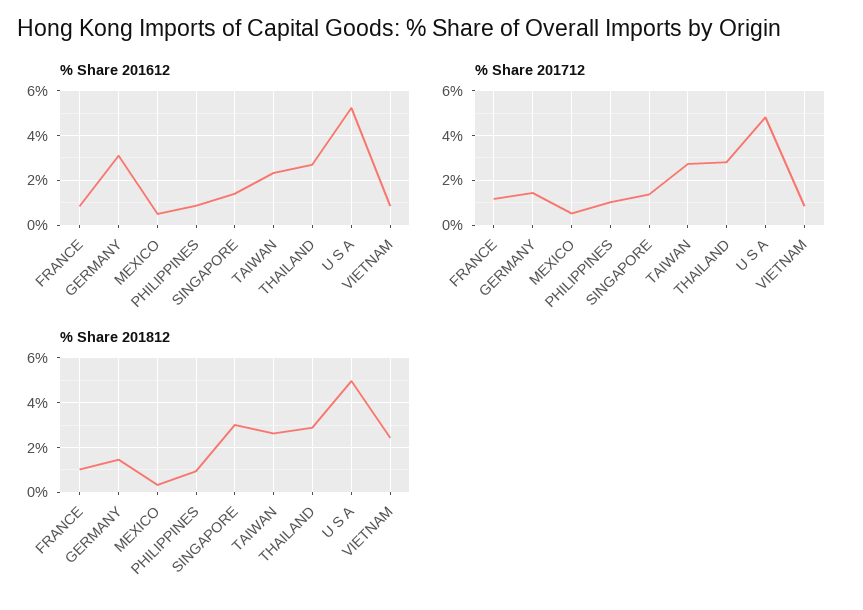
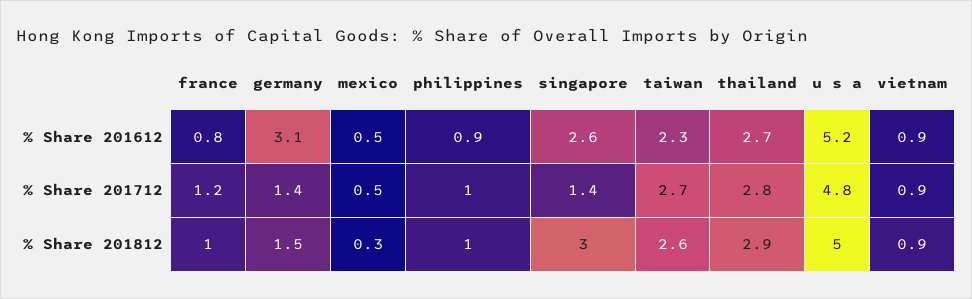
  {
    "% Share 201612": {
      "FRANCE": 0.8,
      "GERMANY": 3.1,
      "MEXICO": 0.5,
      "PHILIPPINES": 0.9,
-     "SINGAPORE": 1.5,
+     "SINGAPORE": 2.6,
      "TAIWAN": 2.3,
      "THAILAND": 2.7,
      "U S A": 5.2,
      "VIETNAM": 0.9
    },
    "% Share 201712": {
      "FRANCE": 1.2,
      "GERMANY": 1.4,
      "MEXICO": 0.5,
      "PHILIPPINES": 1,
      "SINGAPORE": 1.4,
      "TAIWAN": 2.7,
      "THAILAND": 2.8,
      "U S A": 4.8,
      "VIETNAM": 0.9
    },
    "% Share 201812": {
      "FRANCE": 1,
      "GERMANY": 1.5,
      "MEXICO": 0.3,
      "PHILIPPINES": 1,
      "SINGAPORE": 3,
      "TAIWAN": 2.6,
      "THAILAND": 2.9,
      "U S A": 5,
-     "VIETNAM": 2.5
+     "VIETNAM": 0.9
    }
  }

